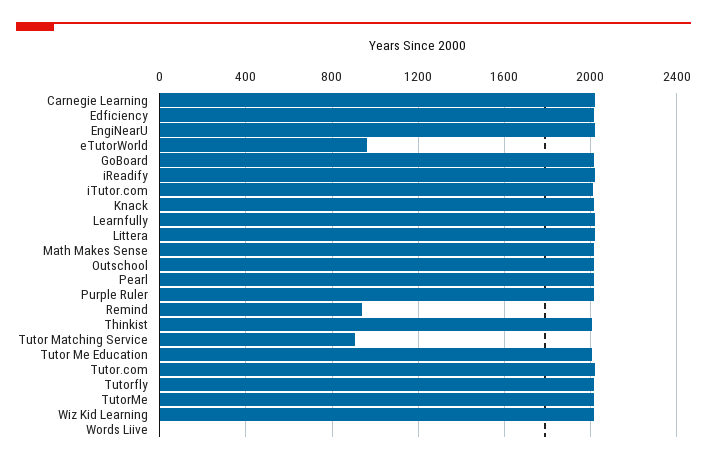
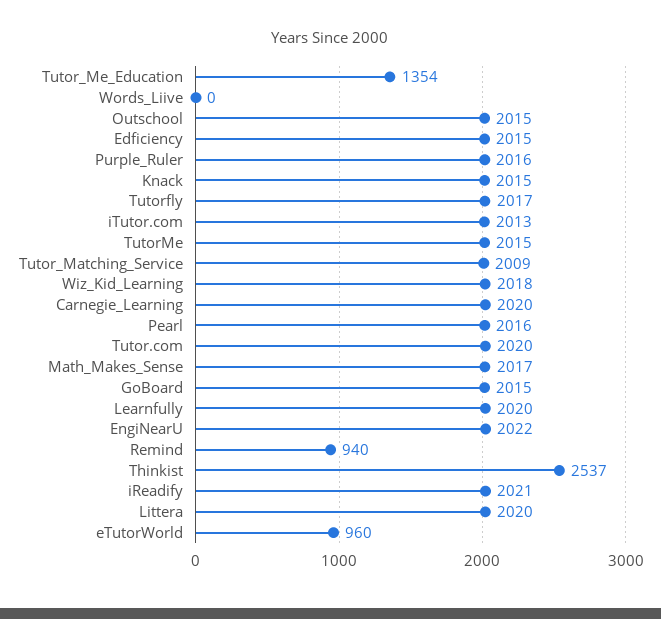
  {
    "Carnegie Learning": 2020,
    "Edficiency": 2015,
    "EngiNearU": 2022,
    "eTutorWorld": 960,
    "GoBoard": 2015,
    "iReadify": 2021,
    "iTutor.com": 2013,
    "Knack": 2015,
    "Learnfully": 2020,
    "Littera": 2020,
    "Math Makes Sense": 2017,
    "Outschool": 2015,
    "Pearl": 2016,
    "Purple Ruler": 2016,
    "Remind": 940,
-   "Thinkist": 2000,
+   "Thinkist": 2537,
-   "Tutor Matching Service": 900,
+   "Tutor Matching Service": 2009,
-   "Tutor Me Education": 2000,
+   "Tutor Me Education": 1354,
    "Tutor.com": 2020,
    "Tutorfly": 2017,
    "TutorMe": 2015,
    "Wiz Kid Learning": 2018,
    "Words Liive": 0
  }

